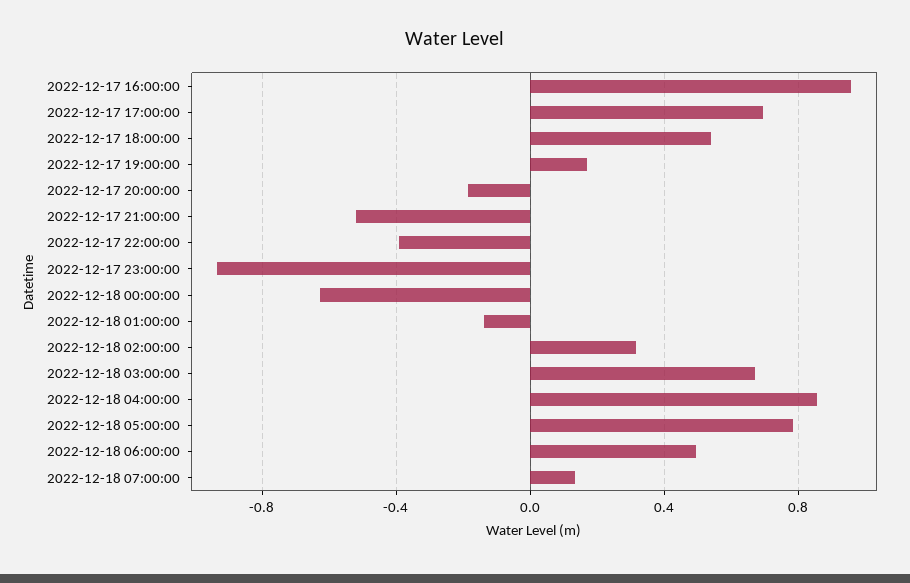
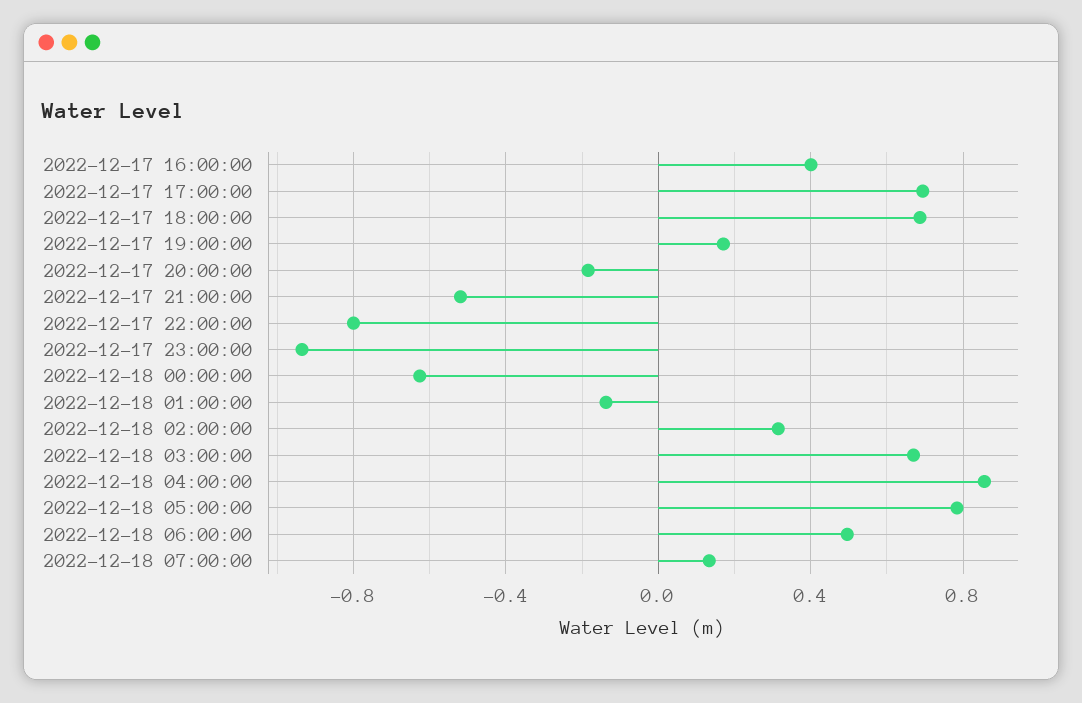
  {
-   "2022-12-17 16:00:00": 0.95,
+   "2022-12-17 16:00:00": 0.4,
    "2022-12-17 17:00:00": 0.7,
-   "2022-12-17 18:00:00": 0.55,
+   "2022-12-17 18:00:00": 0.7,
    "2022-12-17 19:00:00": 0.15,
    "2022-12-17 20:00:00": -0.2,
    "2022-12-17 21:00:00": -0.5,
-   "2022-12-17 22:00:00": -0.4,
+   "2022-12-17 22:00:00": -0.8,
    "2022-12-17 23:00:00": -0.95,
    "2022-12-18 00:00:00": -0.65,
    "2022-12-18 01:00:00": -0.15,
    "2022-12-18 02:00:00": 0.3,
    "2022-12-18 03:00:00": 0.65,
    "2022-12-18 04:00:00": 0.85,
    "2022-12-18 05:00:00": 0.8,
    "2022-12-18 06:00:00": 0.5,
    "2022-12-18 07:00:00": 0.15
  }

